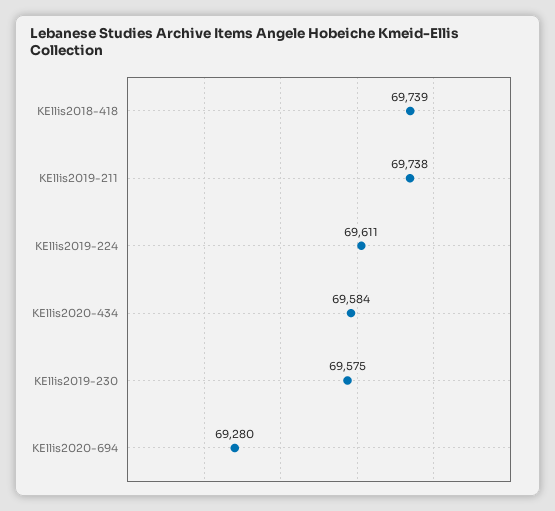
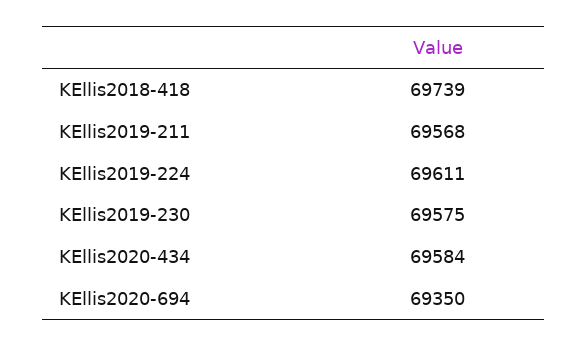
  {
    "KEllis2018-418": 69739,
-   "KEllis2019-211": 69738,
+   "KEllis2019-211": 69568,
    "KEllis2019-224": 69611,
    "KEllis2020-434": 69584,
    "KEllis2019-230": 69575,
-   "KEllis2020-694": 69280
+   "KEllis2020-694": 69350
  }

